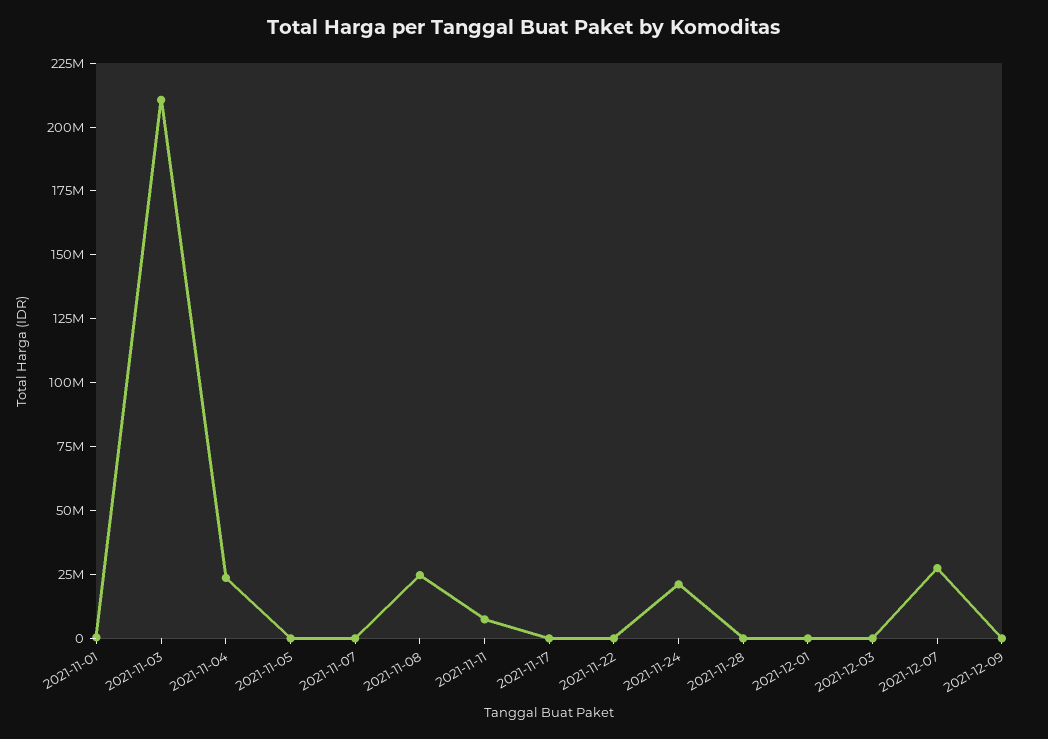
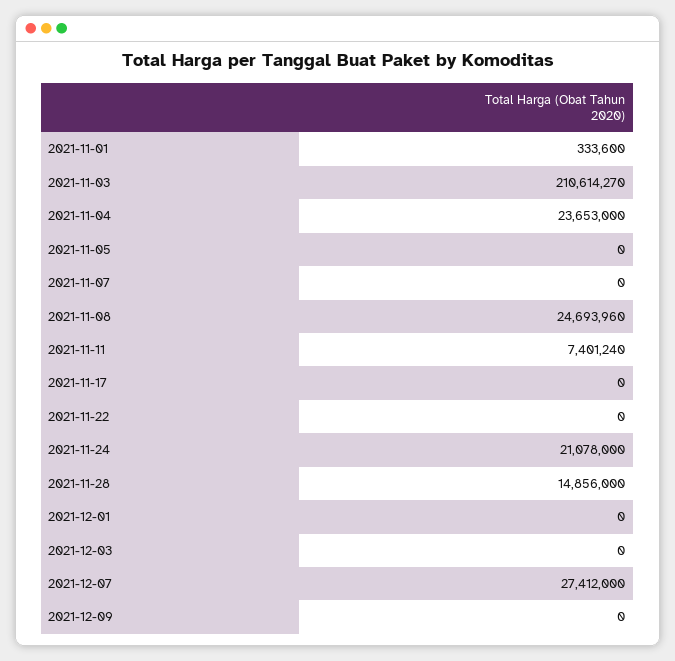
  {
    "2021-11-01": 333600,
    "2021-11-03": 210614270,
    "2021-11-04": 23653000,
    "2021-11-05": 0,
    "2021-11-07": 0,
    "2021-11-08": 24693960,
    "2021-11-11": 7401240,
    "2021-11-17": 0,
    "2021-11-22": 0,
    "2021-11-24": 21078000,
-   "2021-11-28": 0,
+   "2021-11-28": 14856000,
    "2021-12-01": 0,
    "2021-12-03": 0,
    "2021-12-07": 27412000,
    "2021-12-09": 0
  }

